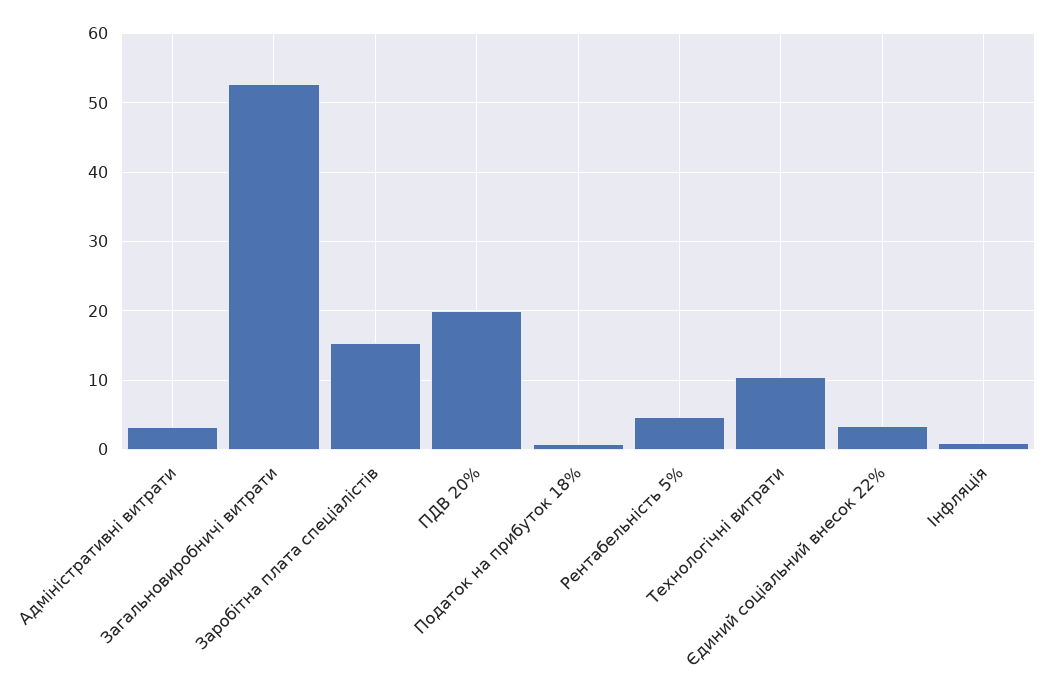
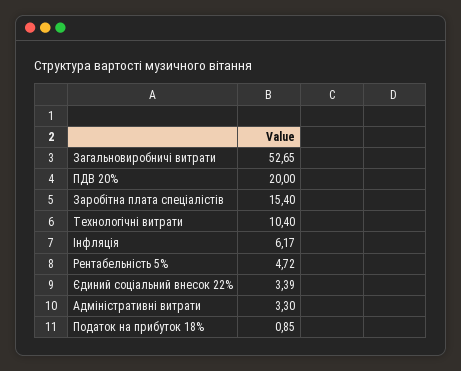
  {
    "Адміністративні витрати": 3.3,
    "Загальновиробничі витрати": 52.65,
    "Заробітна плата спеціалістів": 15.4,
    "ПДВ 20%": 20,
    "Податок на прибуток 18%": 0.85,
    "Рентабельність 5%": 4.72,
    "Технологічні витрати": 10.4,
    "Єдиний соціальний внесок 22%": 3.39,
-   "Інфляція": 1
+   "Інфляція": 6.17
  }

